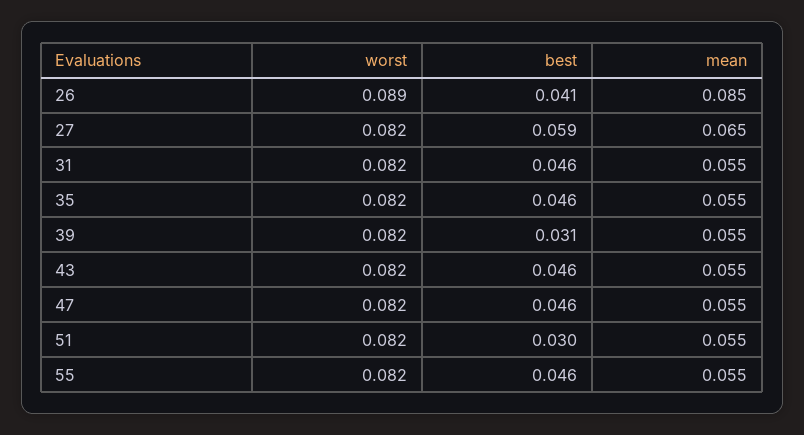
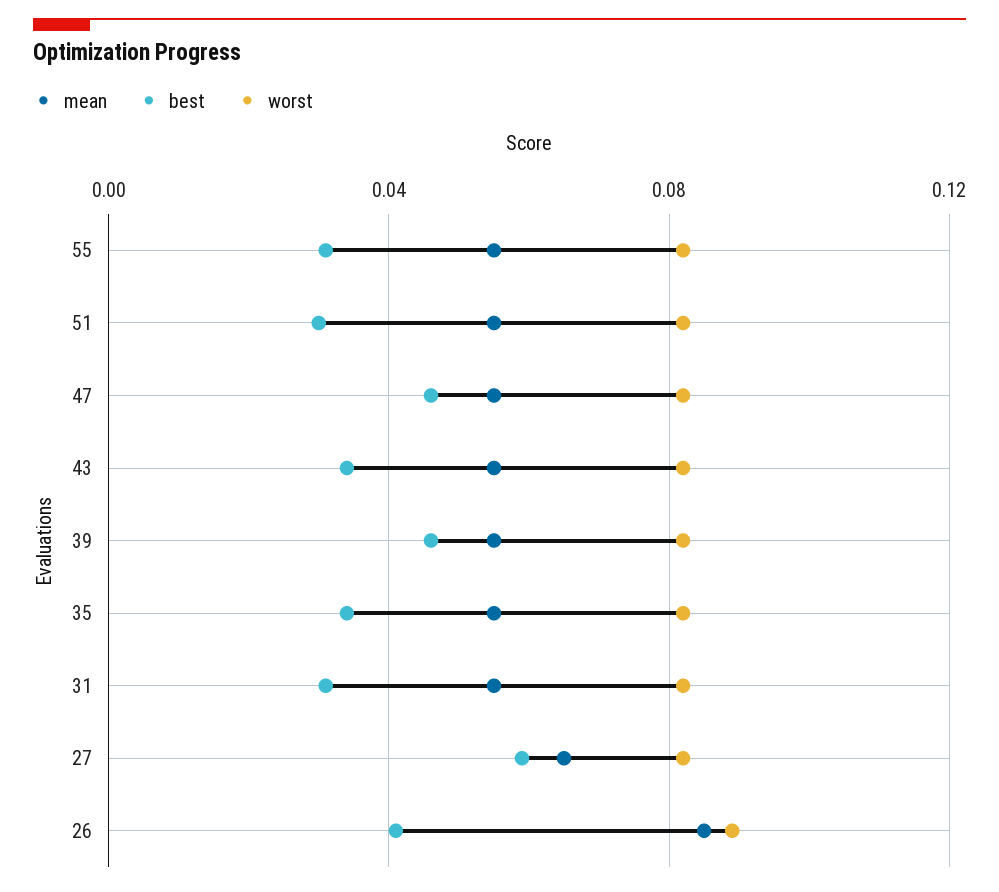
  {
    "worst": {
      "26": 0.089,
      "27": 0.082,
      "31": 0.082,
      "35": 0.082,
      "39": 0.082,
      "43": 0.082,
      "47": 0.082,
      "51": 0.082,
      "55": 0.082
    },
    "best": {
      "26": 0.041,
      "27": 0.059,
-     "31": 0.046,
+     "31": 0.03,
-     "35": 0.046,
+     "35": 0.035,
-     "39": 0.031,
+     "39": 0.045,
-     "43": 0.046,
+     "43": 0.035,
      "47": 0.046,
      "51": 0.03,
-     "55": 0.046
+     "55": 0.03
    },
    "mean": {
      "26": 0.085,
      "27": 0.065,
      "31": 0.055,
      "35": 0.055,
      "39": 0.055,
      "43": 0.055,
      "47": 0.055,
      "51": 0.055,
      "55": 0.055
    }
  }

